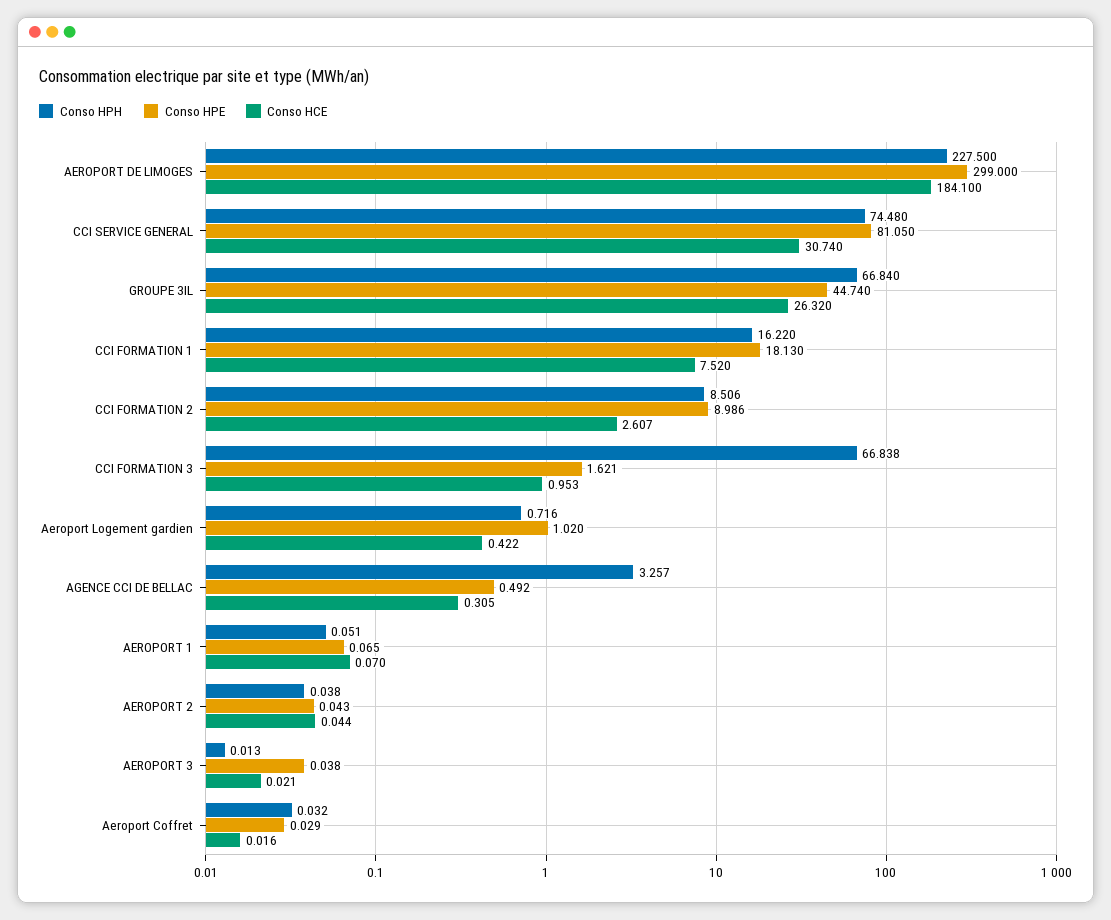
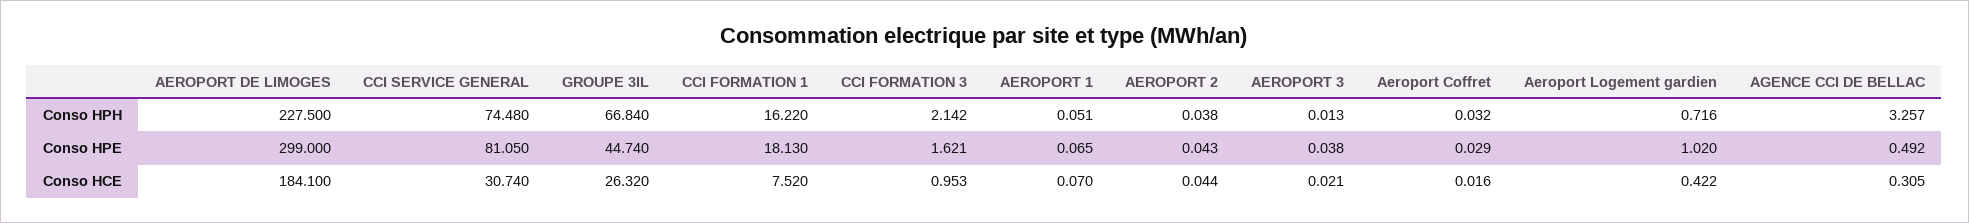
  {
    "Conso HPH": {
      "AEROPORT DE LIMOGES": 227.5,
      "CCI SERVICE GENERAL": 74.48,
      "GROUPE 3IL": 66.84,
      "CCI FORMATION 1": 16.22,
-     "CCI FORMATION 2": 8.506,
-     "CCI FORMATION 3": 66.838,
+     "CCI FORMATION 3": 2.142,
      "Aeroport Logement gardien": 0.716,
      "AGENCE CCI DE BELLAC": 3.257,
      "AEROPORT 1": 0.051,
      "AEROPORT 2": 0.038,
      "AEROPORT 3": 0.013,
      "Aeroport Coffret": 0.032
    },
    "Conso HPE": {
      "AEROPORT DE LIMOGES": 299,
      "CCI SERVICE GENERAL": 81.05,
      "GROUPE 3IL": 44.74,
      "CCI FORMATION 1": 18.13,
-     "CCI FORMATION 2": 8.986,
      "CCI FORMATION 3": 1.621,
      "Aeroport Logement gardien": 1.02,
      "AGENCE CCI DE BELLAC": 0.492,
      "AEROPORT 1": 0.065,
      "AEROPORT 2": 0.043,
      "AEROPORT 3": 0.038,
      "Aeroport Coffret": 0.029
    },
    "Conso HCE": {
      "AEROPORT DE LIMOGES": 184.1,
      "CCI SERVICE GENERAL": 30.74,
      "GROUPE 3IL": 26.32,
      "CCI FORMATION 1": 7.52,
-     "CCI FORMATION 2": 2.607,
      "CCI FORMATION 3": 0.953,
      "Aeroport Logement gardien": 0.422,
      "AGENCE CCI DE BELLAC": 0.305,
      "AEROPORT 1": 0.07,
      "AEROPORT 2": 0.044,
      "AEROPORT 3": 0.021,
      "Aeroport Coffret": 0.016
    }
  }

